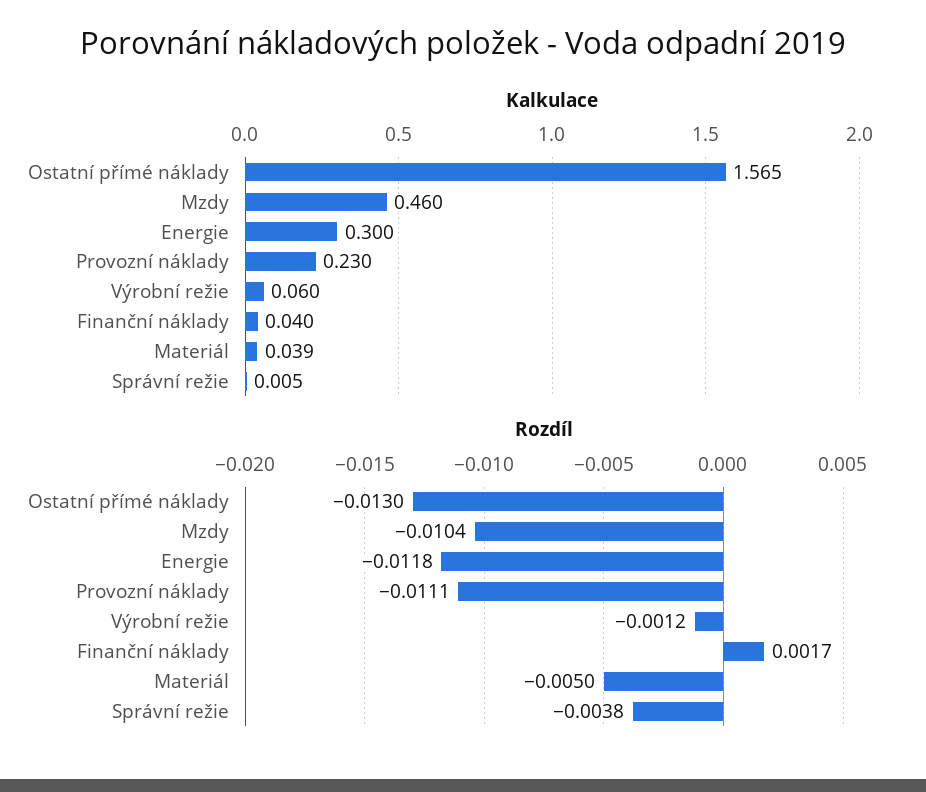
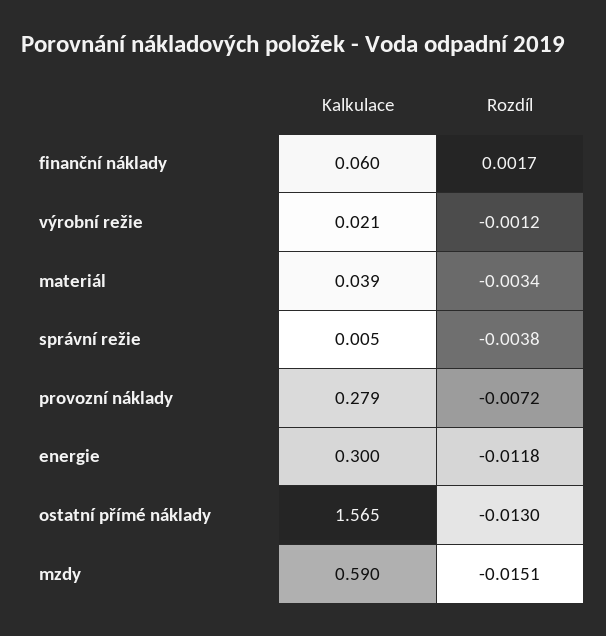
  {
    "Kalkulace": {
      "Ostatní přímé náklady": 1.565,
-     "Mzdy": 0.46,
+     "Mzdy": 0.59,
      "Energie": 0.3,
-     "Provozní náklady": 0.23,
+     "Provozní náklady": 0.279,
-     "Výrobní režie": 0.06,
+     "Výrobní režie": 0.021,
-     "Finanční náklady": 0.04,
+     "Finanční náklady": 0.06,
      "Materiál": 0.039,
      "Správní režie": 0.005
    },
    "Rozdíl": {
      "Ostatní přímé náklady": -0.013,
-     "Mzdy": -0.0104,
+     "Mzdy": -0.0151,
      "Energie": -0.0118,
-     "Provozní náklady": -0.0111,
+     "Provozní náklady": -0.0072,
      "Výrobní režie": -0.0012,
      "Finanční náklady": 0.0017,
-     "Materiál": -0.005,
+     "Materiál": -0.0034,
      "Správní režie": -0.0038
    }
  }

